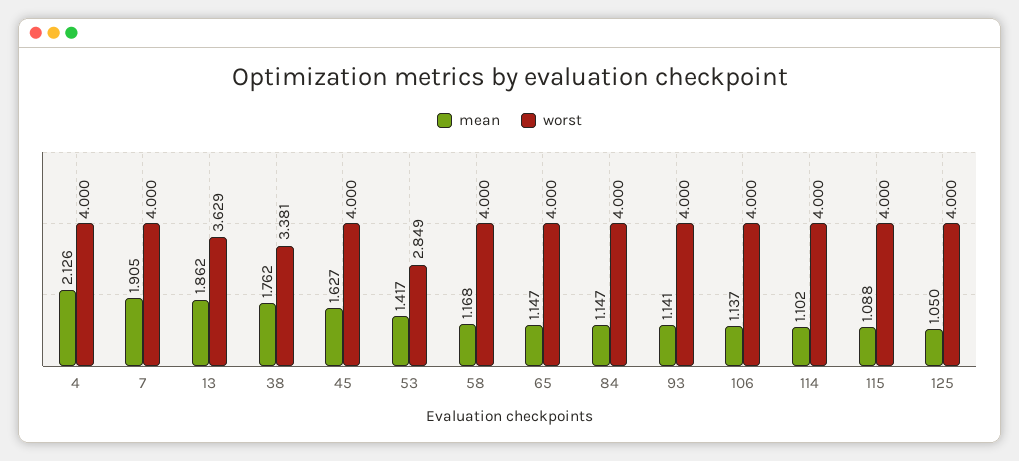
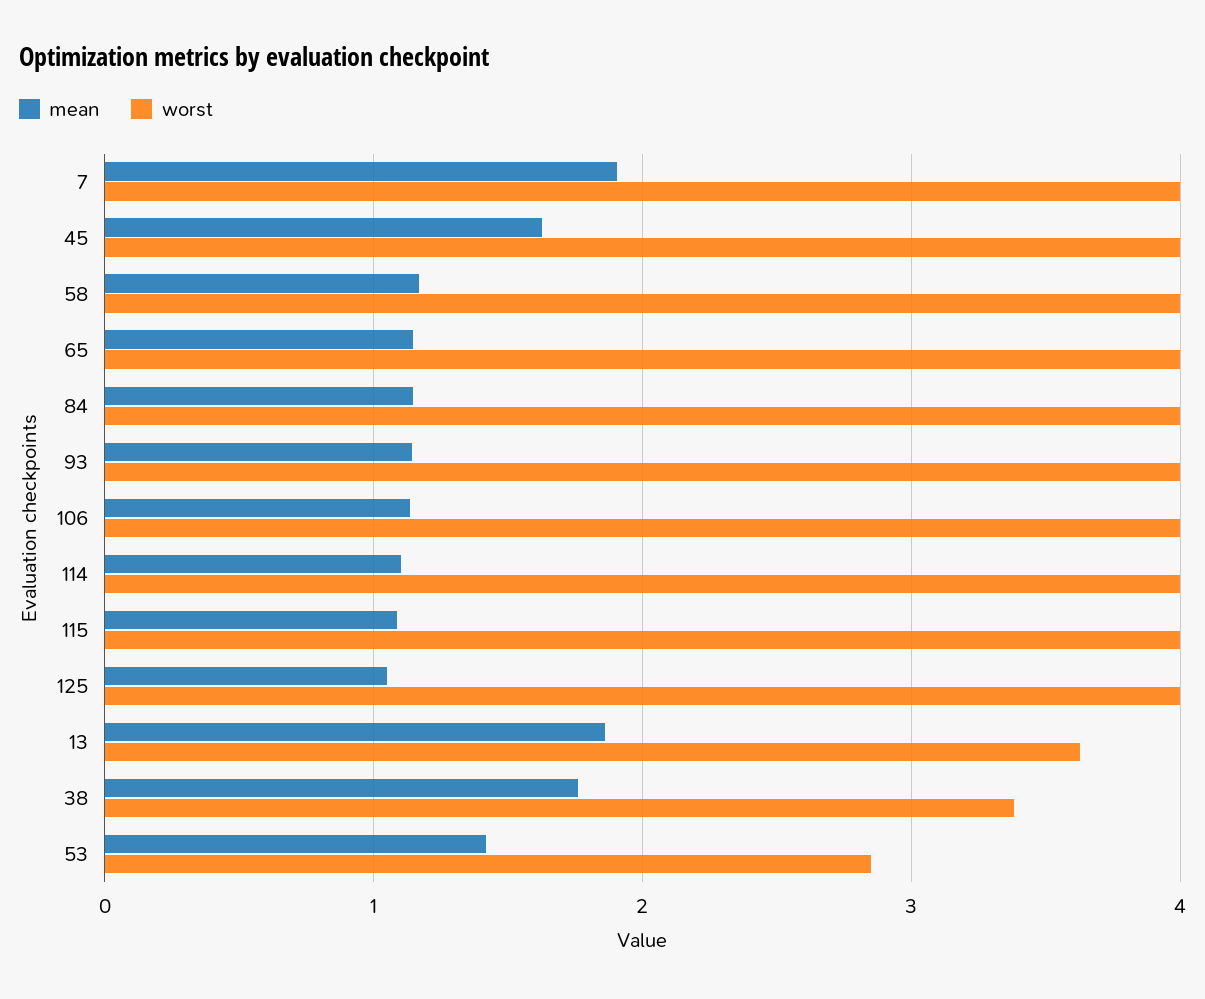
  {
    "mean": {
-     "4": 2.126,
      "7": 1.905,
      "13": 1.862,
      "38": 1.762,
      "45": 1.627,
      "53": 1.417,
      "58": 1.168,
      "65": 1.147,
      "84": 1.147,
      "93": 1.141,
      "106": 1.137,
      "114": 1.102,
      "115": 1.088,
      "125": 1.05
    },
    "worst": {
-     "4": 4,
      "7": 4,
      "13": 3.629,
      "38": 3.381,
      "45": 4,
      "53": 2.849,
      "58": 4,
      "65": 4,
      "84": 4,
      "93": 4,
      "106": 4,
      "114": 4,
      "115": 4,
      "125": 4
    }
  }

